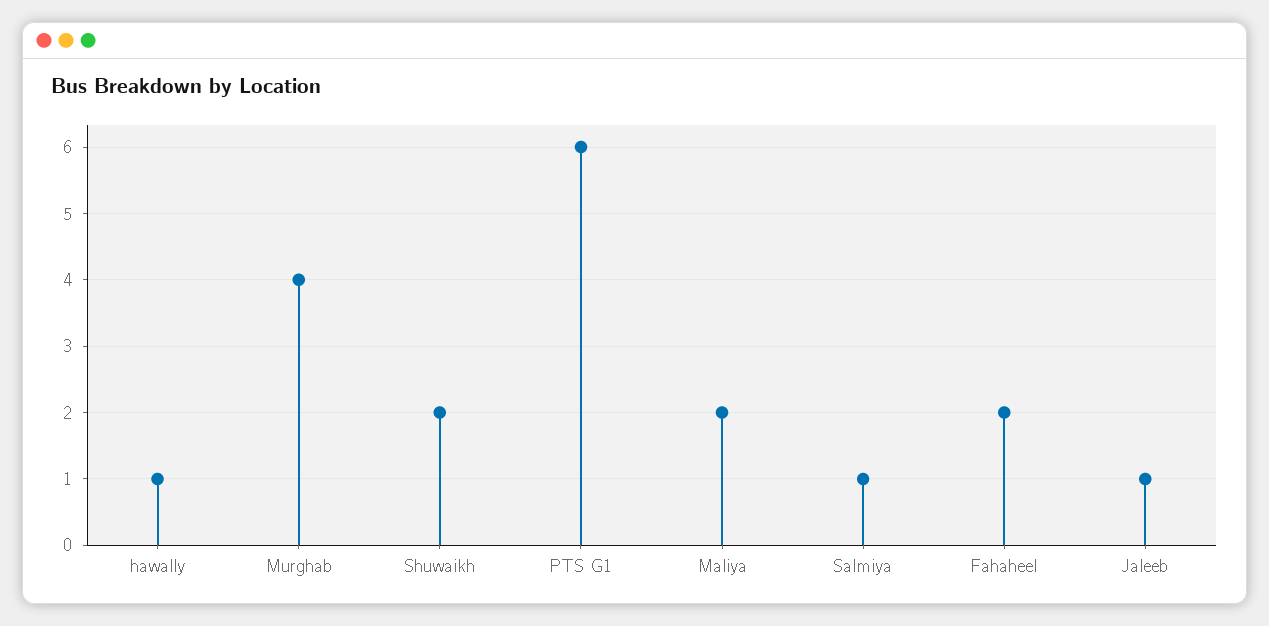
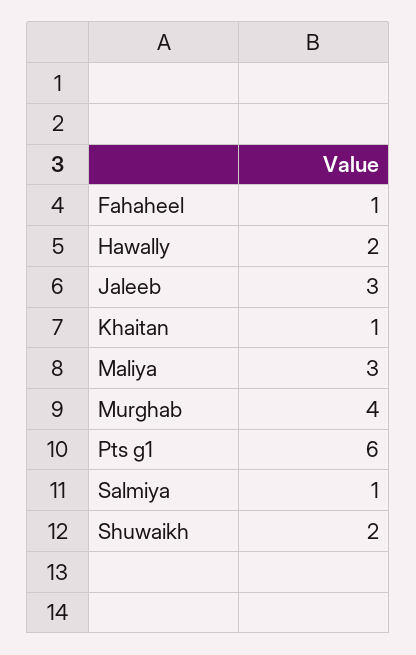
  {
-   "hawally": 1,
+   "hawally": 2,
    "Murghab": 4,
    "Shuwaikh": 2,
    "PTS G1": 6,
-   "Maliya": 2,
+   "Maliya": 3,
    "Salmiya": 1,
-   "Fahaheel": 2,
+   "Fahaheel": 1,
-   "Jaleeb": 1
+   "Jaleeb": 3,
+   "Khaitan": 1
  }

